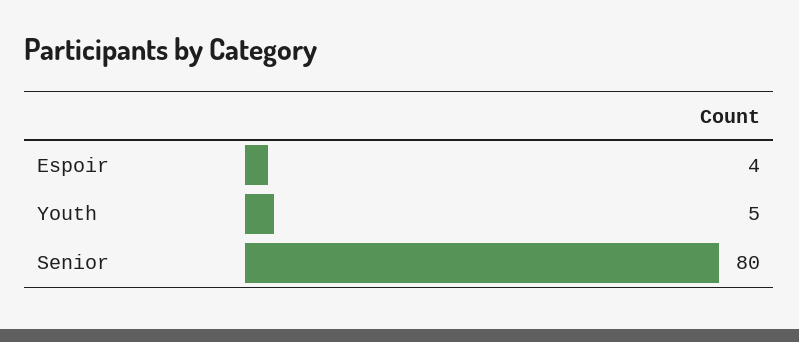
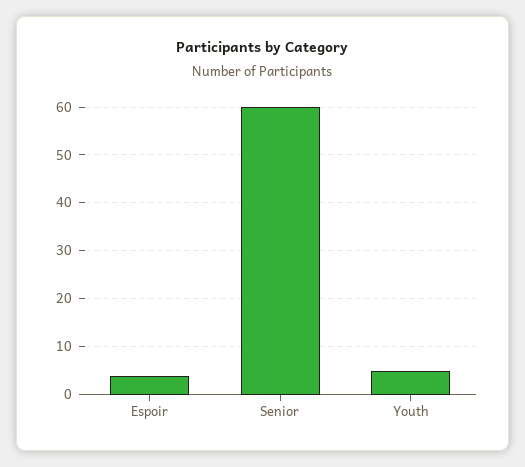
  {
    "Espoir": 4,
    "Youth": 5,
-   "Senior": 80
+   "Senior": 60
  }

